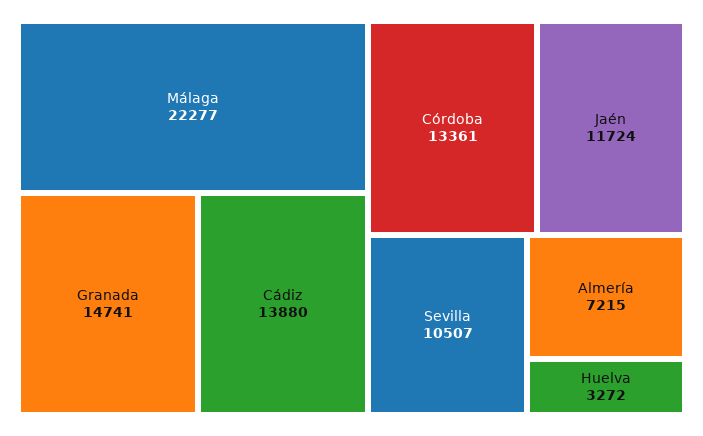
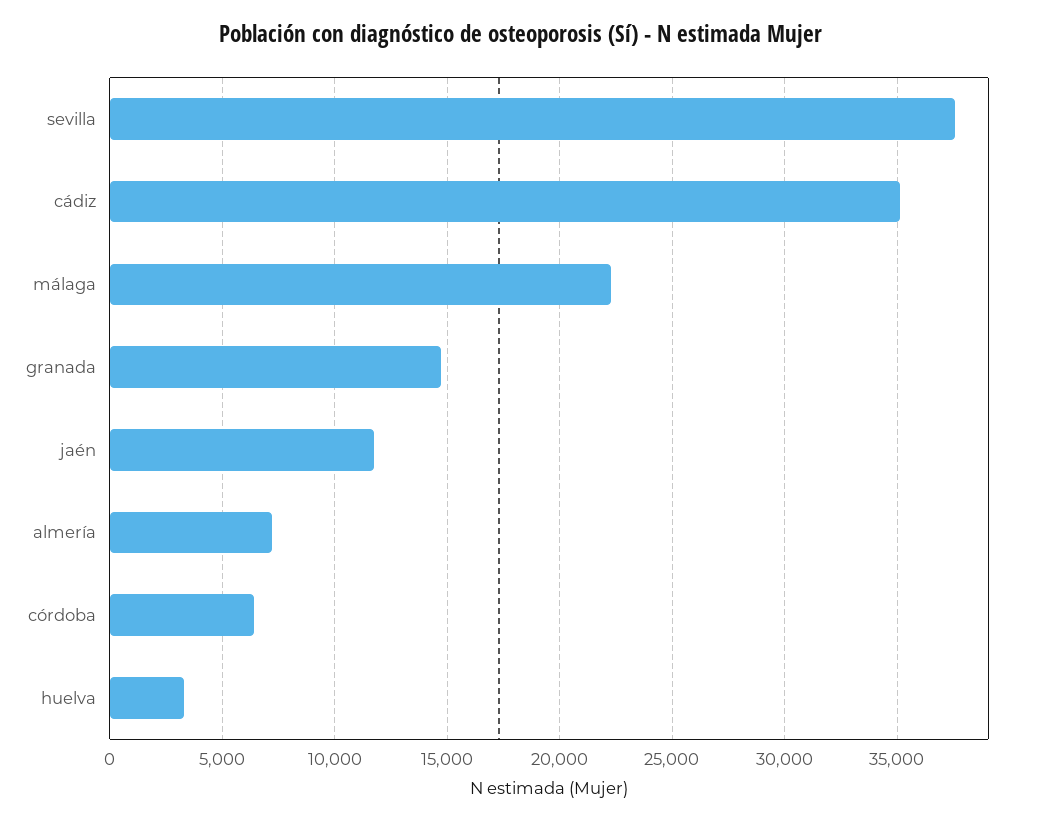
  {
    "Málaga": 22277,
    "Granada": 14741,
-   "Cádiz": 13880,
+   "Cádiz": 35000,
-   "Córdoba": 13361,
+   "Córdoba": 6500,
    "Jaén": 11724,
-   "Sevilla": 10507,
+   "Sevilla": 37500,
    "Almería": 7215,
    "Huelva": 3272
  }

